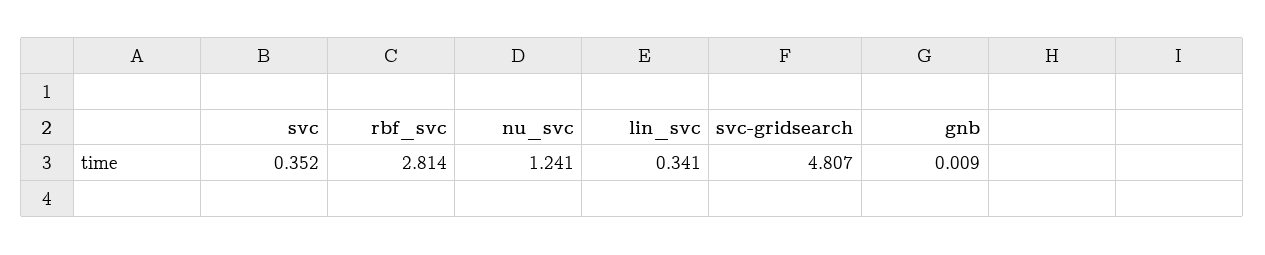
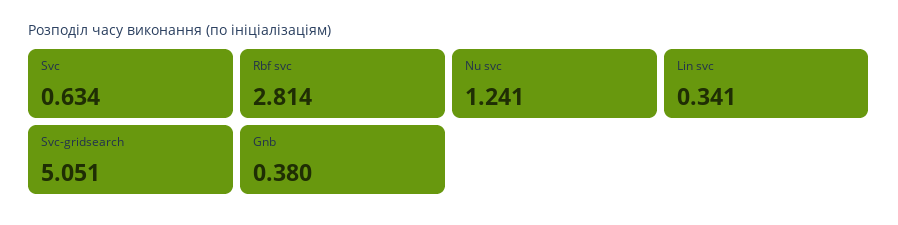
  {
-   "svc": 0.352,
+   "svc": 0.634,
    "rbf_svc": 2.814,
    "nu_svc": 1.241,
    "lin_svc": 0.341,
-   "svc-gridsearch": 4.807,
+   "svc-gridsearch": 5.051,
-   "gnb": 0.009
+   "gnb": 0.38
  }

